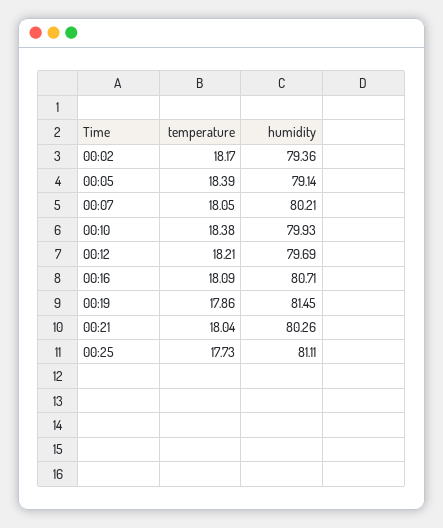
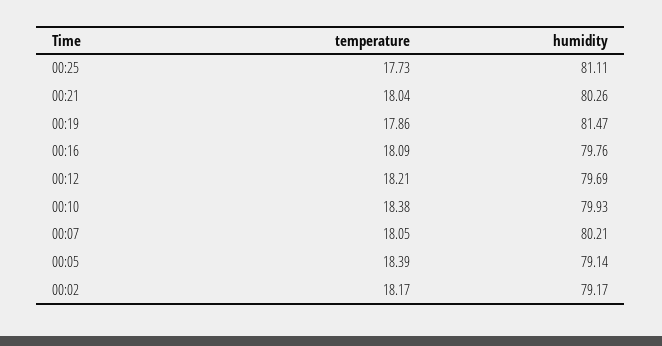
  {
    "temperature": {
      "00:02": 18.17,
      "00:05": 18.39,
      "00:07": 18.05,
      "00:10": 18.38,
      "00:12": 18.21,
      "00:16": 18.09,
      "00:19": 17.86,
      "00:21": 18.04,
      "00:25": 17.73
    },
    "humidity": {
-     "00:02": 79.36,
+     "00:02": 79.17,
      "00:05": 79.14,
      "00:07": 80.21,
      "00:10": 79.93,
      "00:12": 79.69,
-     "00:16": 80.71,
+     "00:16": 79.76,
-     "00:19": 81.45,
+     "00:19": 81.47,
      "00:21": 80.26,
      "00:25": 81.11
    }
  }

